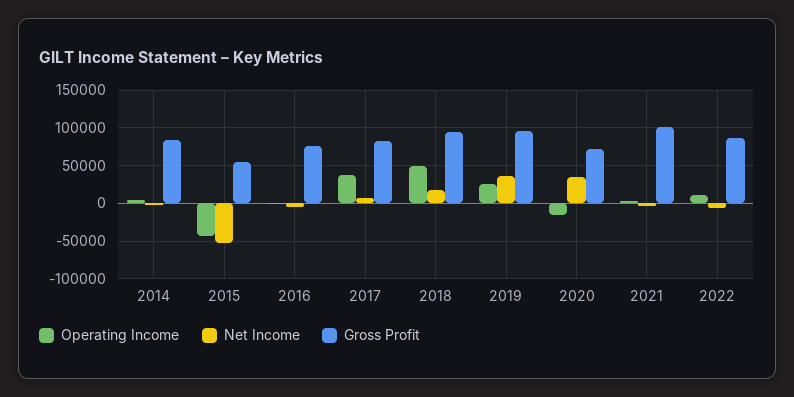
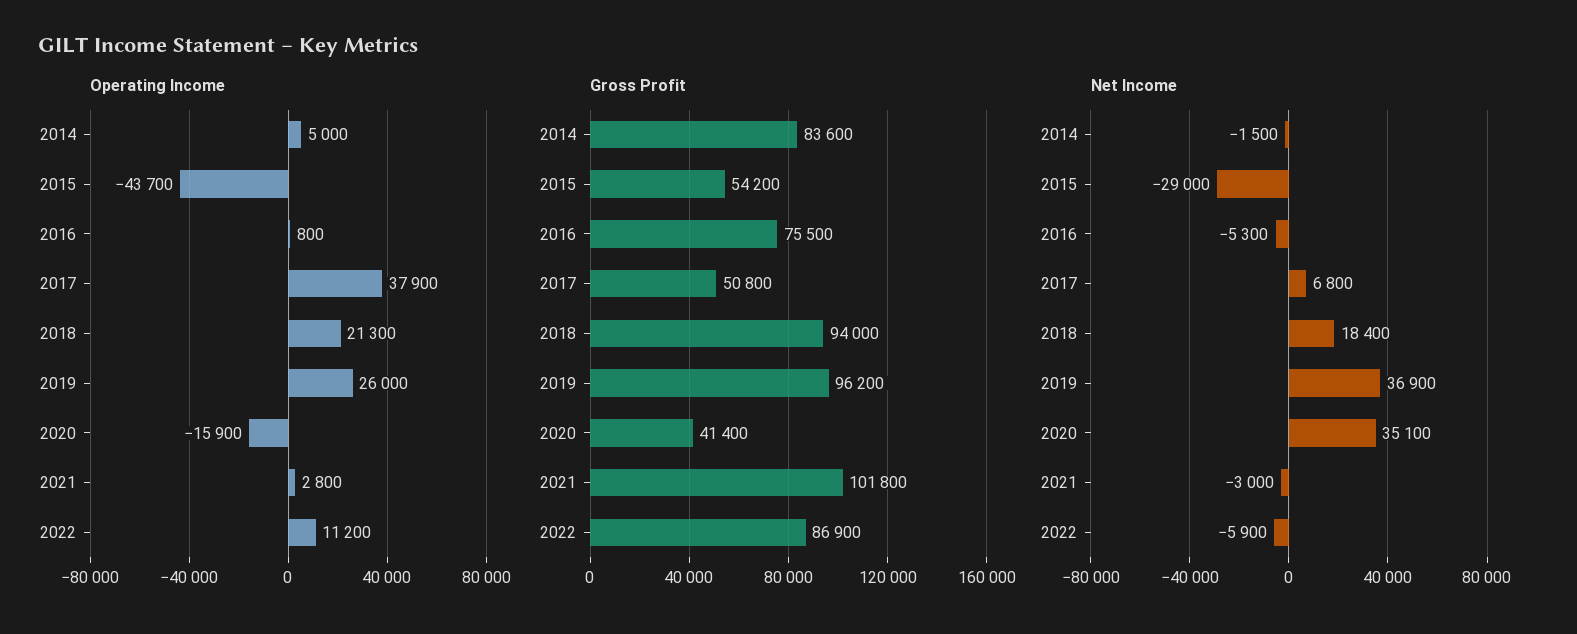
  {
    "Operating Income": {
      "2014": 5000,
      "2015": -43700,
      "2016": 800,
      "2017": 37900,
-     "2018": 50000,
+     "2018": 21300,
      "2019": 26000,
      "2020": -15900,
      "2021": 2800,
      "2022": 11200
    },
    "Net Income": {
      "2014": -1500,
-     "2015": -50000,
+     "2015": -29000,
      "2016": -5300,
      "2017": 6800,
      "2018": 18400,
      "2019": 36900,
      "2020": 35100,
      "2021": -3000,
      "2022": -5900
    },
    "Gross Profit": {
      "2014": 83600,
      "2015": 54200,
      "2016": 75500,
-     "2017": 80000,
+     "2017": 50800,
      "2018": 94000,
      "2019": 96200,
-     "2020": 70000,
+     "2020": 41400,
      "2021": 101800,
      "2022": 86900
    }
  }

